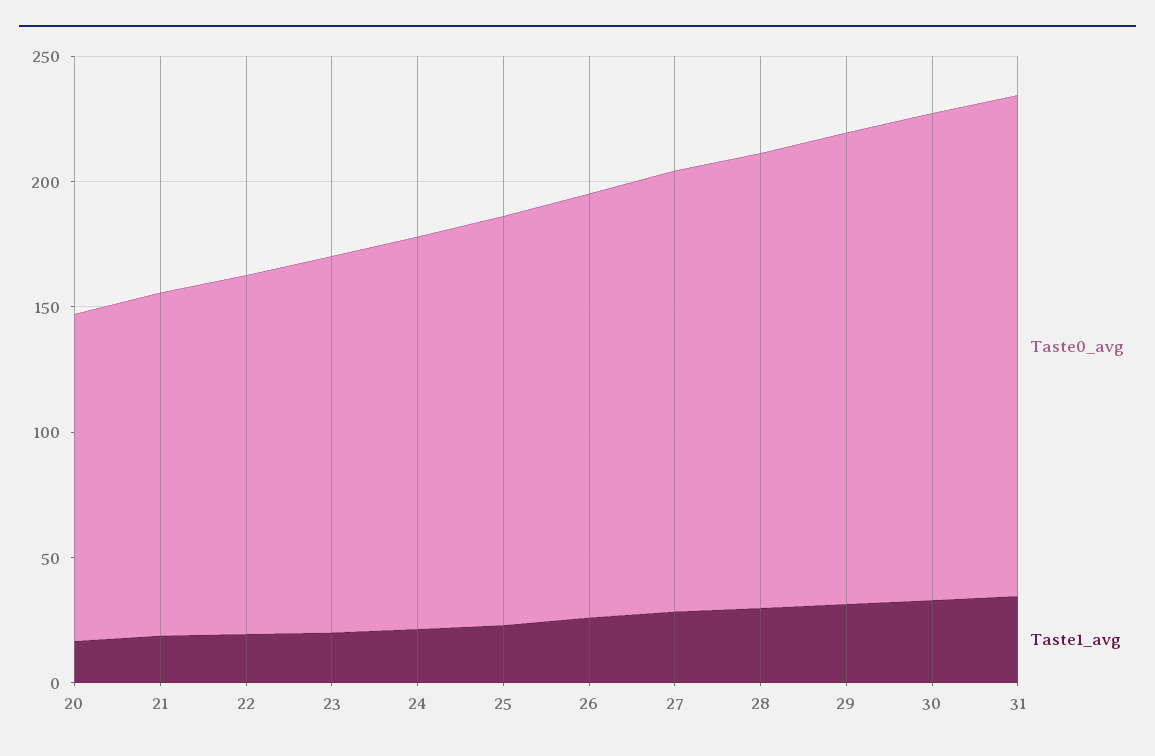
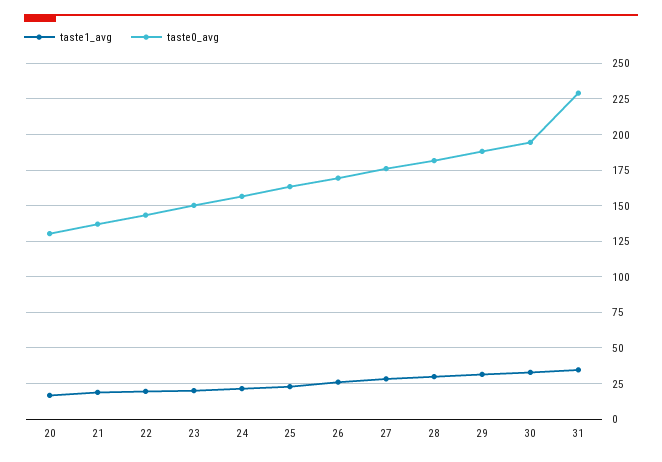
  {
    "Taste0_avg": {
      "20": 130,
      "21": 135,
      "22": 145,
      "23": 150,
      "24": 155,
      "25": 165,
      "26": 170,
      "27": 175,
      "28": 180,
      "29": 190,
      "30": 195,
-     "31": 200
+     "31": 230
    },
    "Taste1_avg": {
      "20": 15,
      "21": 20,
      "22": 20,
      "23": 20,
      "24": 20,
      "25": 25,
      "26": 25,
      "27": 30,
      "28": 30,
      "29": 30,
      "30": 35,
      "31": 35
    }
  }

